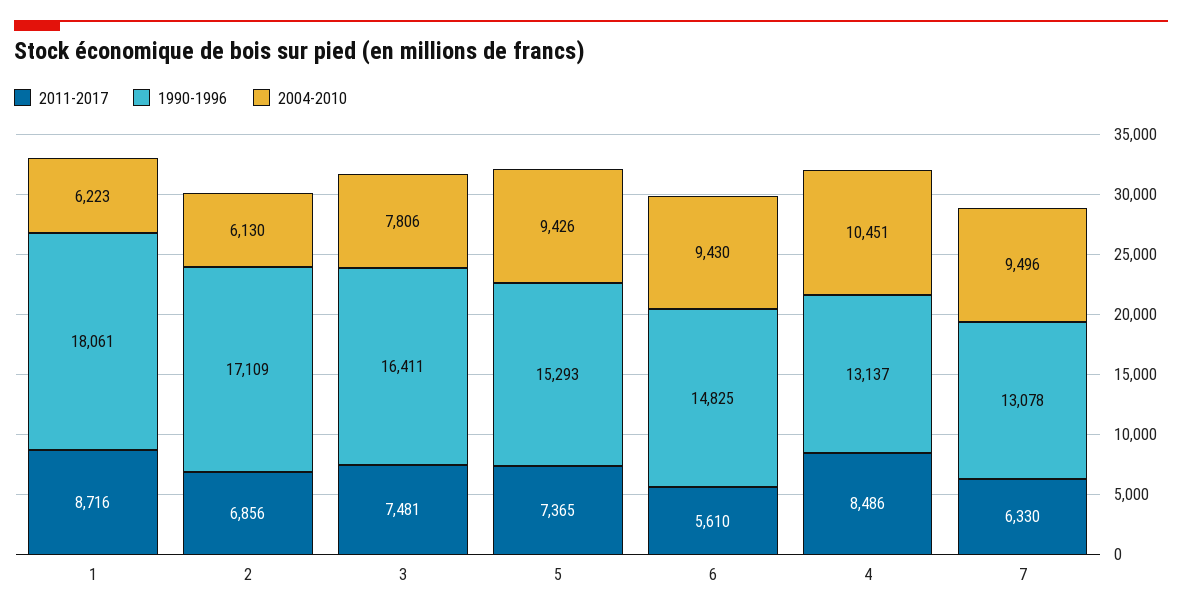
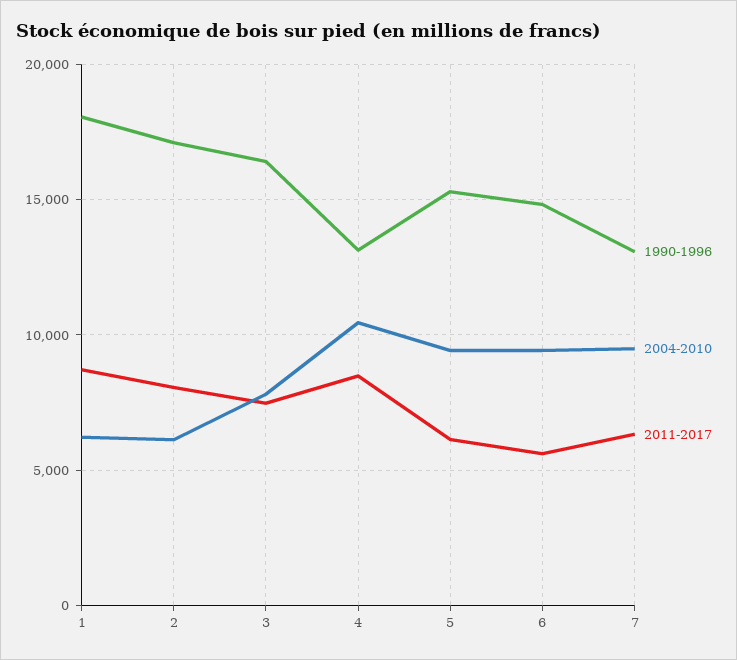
  {
    "2011-2017": {
      "1": 8716,
-     "2": 6856,
+     "2": 8000,
      "3": 7481,
-     "5": 7365,
+     "5": 6000,
      "6": 5610,
      "4": 8486,
      "7": 6330
    },
    "1990-1996": {
      "1": 18061,
      "2": 17109,
      "3": 16411,
      "5": 15293,
      "6": 14825,
      "4": 13137,
      "7": 13078
    },
    "2004-2010": {
      "1": 6223,
      "2": 6130,
      "3": 7806,
      "5": 9426,
      "6": 9430,
      "4": 10451,
      "7": 9496
    }
  }

